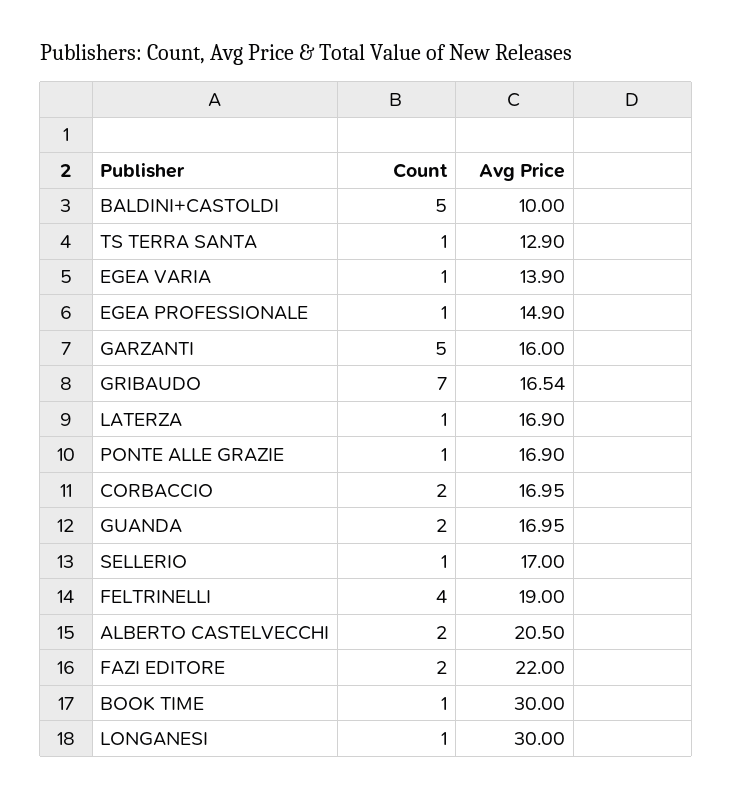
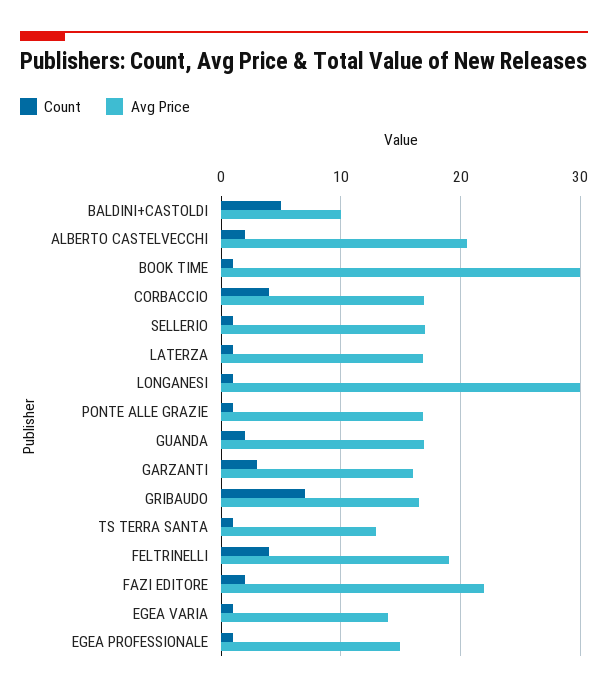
  {
    "Count": {
      "BALDINI+CASTOLDI": 5,
      "TS TERRA SANTA": 1,
      "EGEA VARIA": 1,
      "EGEA PROFESSIONALE": 1,
-     "GARZANTI": 5,
+     "GARZANTI": 3,
      "GRIBAUDO": 7,
      "LATERZA": 1,
      "PONTE ALLE GRAZIE": 1,
-     "CORBACCIO": 2,
+     "CORBACCIO": 4,
      "GUANDA": 2,
      "SELLERIO": 1,
      "FELTRINELLI": 4,
      "ALBERTO CASTELVECCHI": 2,
      "FAZI EDITORE": 2,
      "BOOK TIME": 1,
      "LONGANESI": 1
    },
    "Avg Price": {
      "BALDINI+CASTOLDI": 10,
      "TS TERRA SANTA": 12.9,
      "EGEA VARIA": 13.9,
      "EGEA PROFESSIONALE": 14.9,
      "GARZANTI": 16,
      "GRIBAUDO": 16.54,
      "LATERZA": 16.9,
      "PONTE ALLE GRAZIE": 16.9,
      "CORBACCIO": 16.95,
      "GUANDA": 16.95,
      "SELLERIO": 17,
      "FELTRINELLI": 19,
      "ALBERTO CASTELVECCHI": 20.5,
      "FAZI EDITORE": 22,
      "BOOK TIME": 30,
      "LONGANESI": 30
    }
  }

